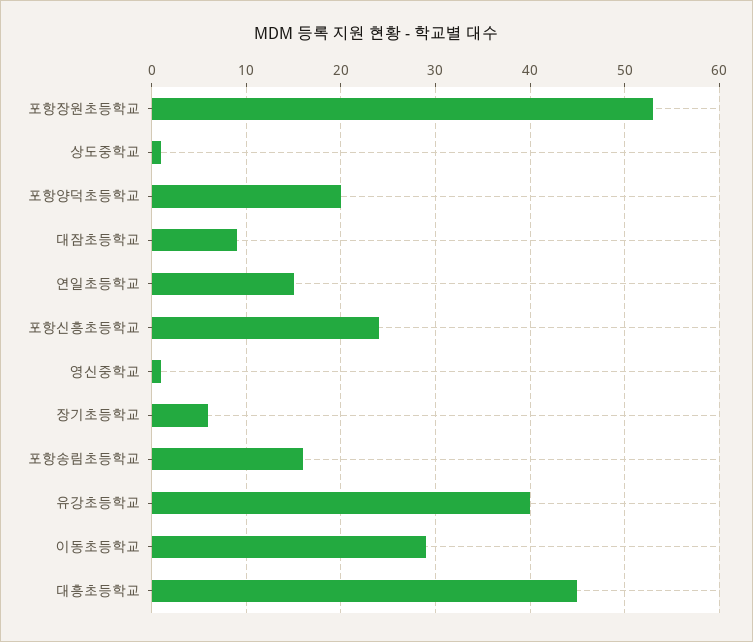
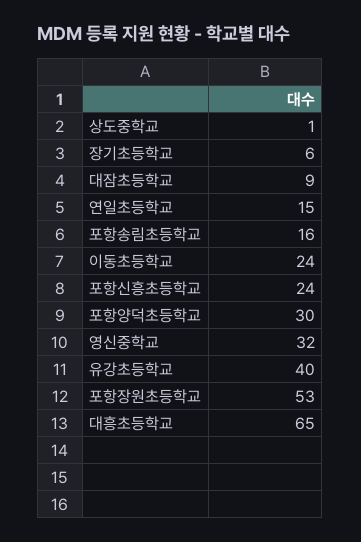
  {
    "포항장원초등학교": 53,
    "상도중학교": 1,
-   "포항양덕초등학교": 20,
+   "포항양덕초등학교": 30,
    "대잠초등학교": 9,
    "연일초등학교": 15,
    "포항신흥초등학교": 24,
-   "영신중학교": 1,
+   "영신중학교": 32,
    "장기초등학교": 6,
    "포항송림초등학교": 16,
    "유강초등학교": 40,
-   "이동초등학교": 29,
+   "이동초등학교": 24,
-   "대흥초등학교": 45
+   "대흥초등학교": 65
  }

